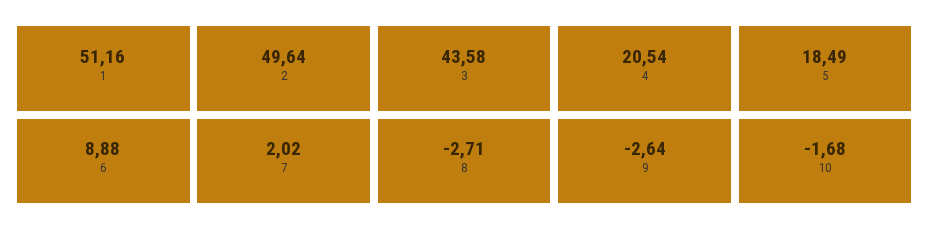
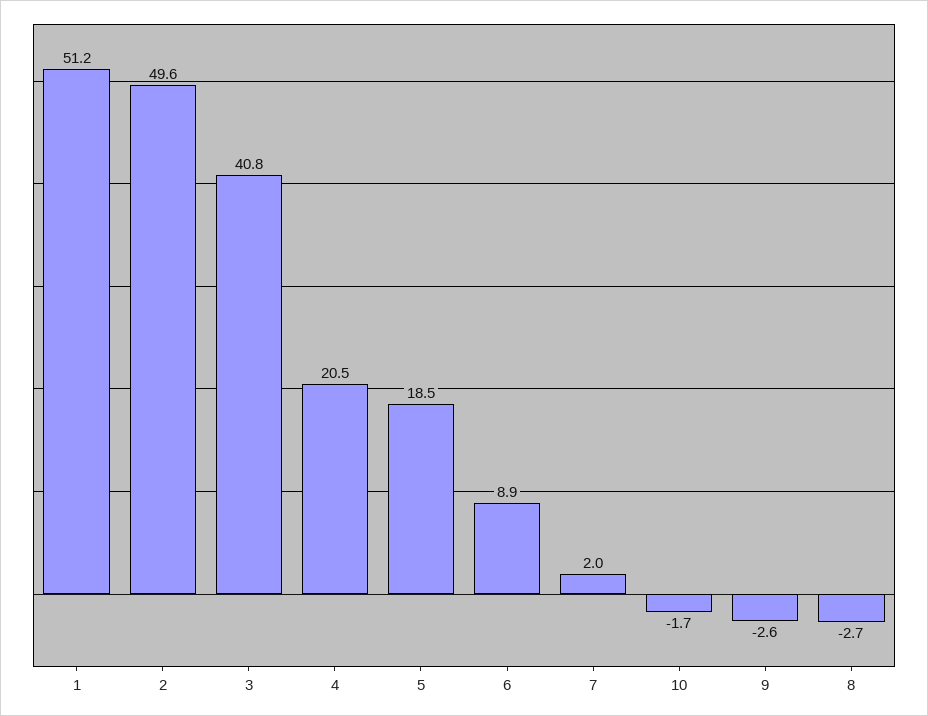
  {
    "1": 51.16,
    "2": 49.64,
-   "3": 43.58,
+   "3": 40.8,
    "4": 20.54,
    "5": 18.49,
    "6": 8.88,
    "7": 2.02,
    "8": -2.71,
    "9": -2.64,
    "10": -1.68
  }

